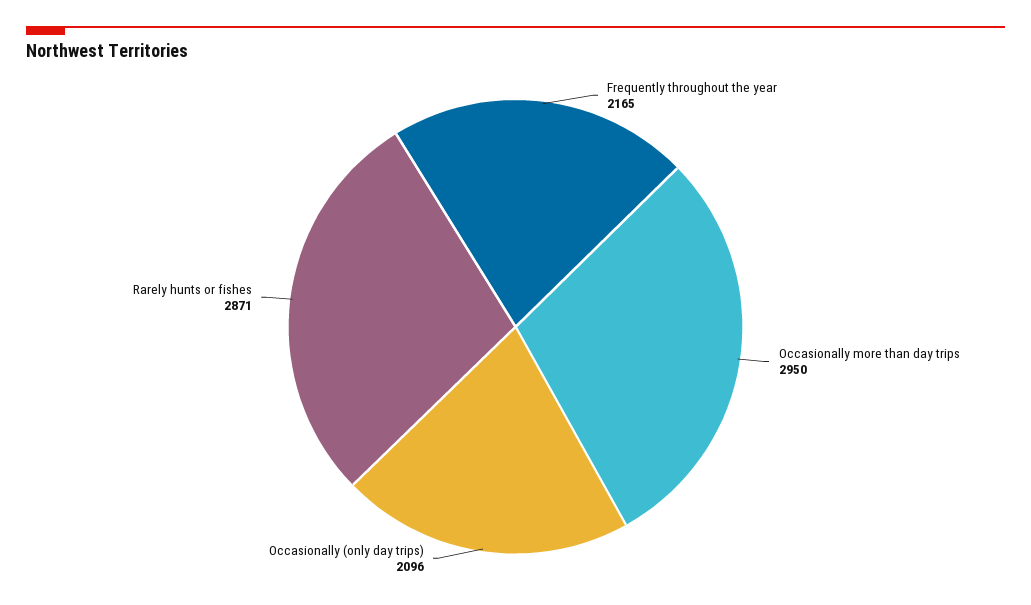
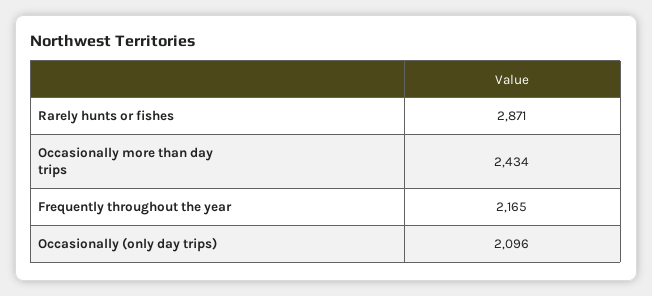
  {
    "Frequently throughout the year": 2165,
-   "Occasionally more than day trips": 2950,
+   "Occasionally more than day trips": 2434,
    "Occasionally (only day trips)": 2096,
    "Rarely hunts or fishes": 2871
  }

